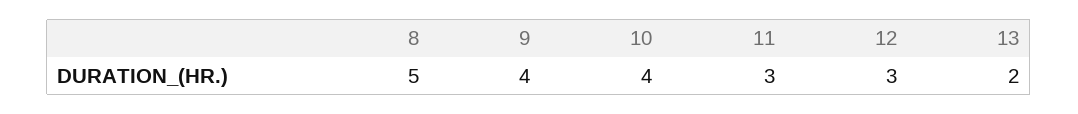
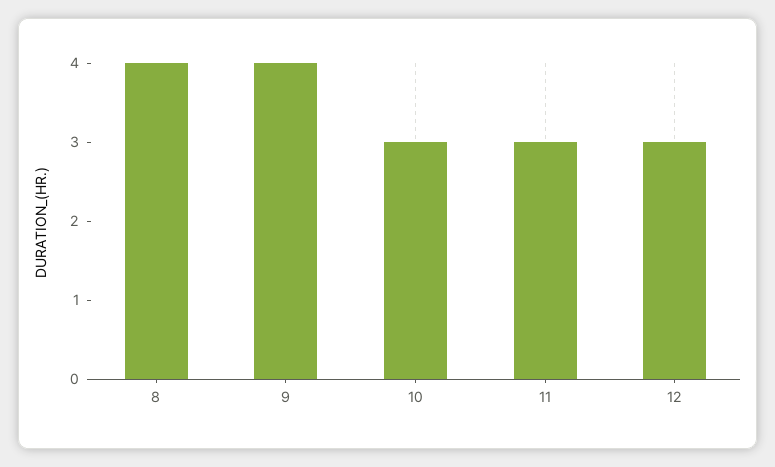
  {
-   "8": 5,
+   "8": 4,
    "9": 4,
-   "10": 4,
+   "10": 3,
    "11": 3,
-   "12": 3,
+   "12": 3
-   "13": 2
  }

